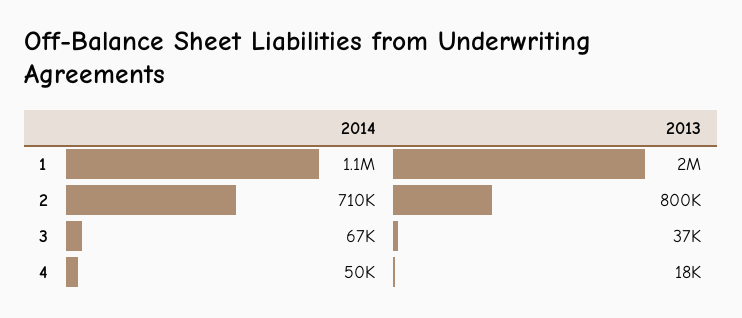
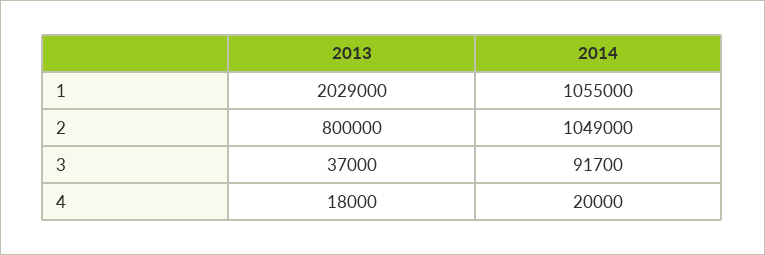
  {
    "2014": {
      "1": 1055000,
-     "2": 710000,
+     "2": 1049000,
-     "3": 67000,
+     "3": 91700,
-     "4": 50000
+     "4": 20000
    },
    "2013": {
      "1": 2029000,
      "2": 800000,
      "3": 37000,
      "4": 18000
    }
  }

